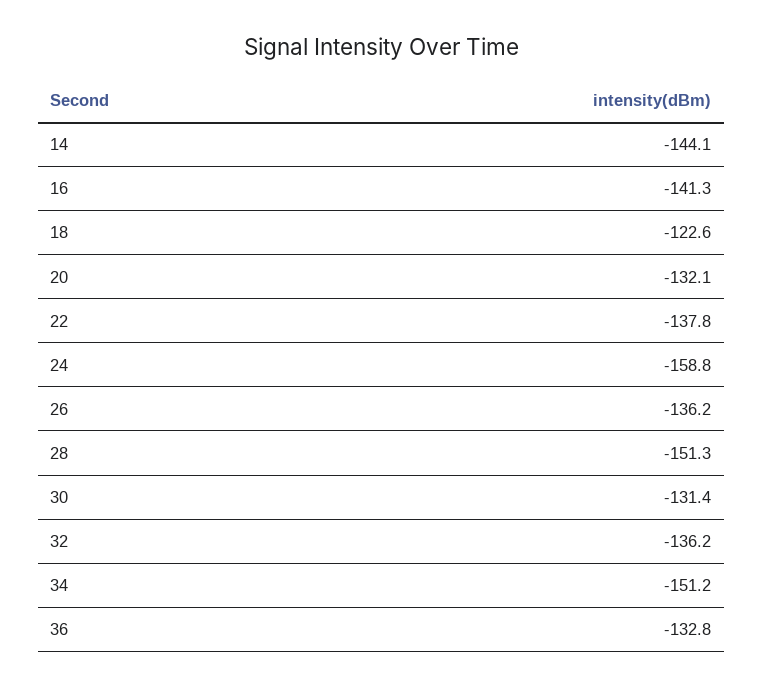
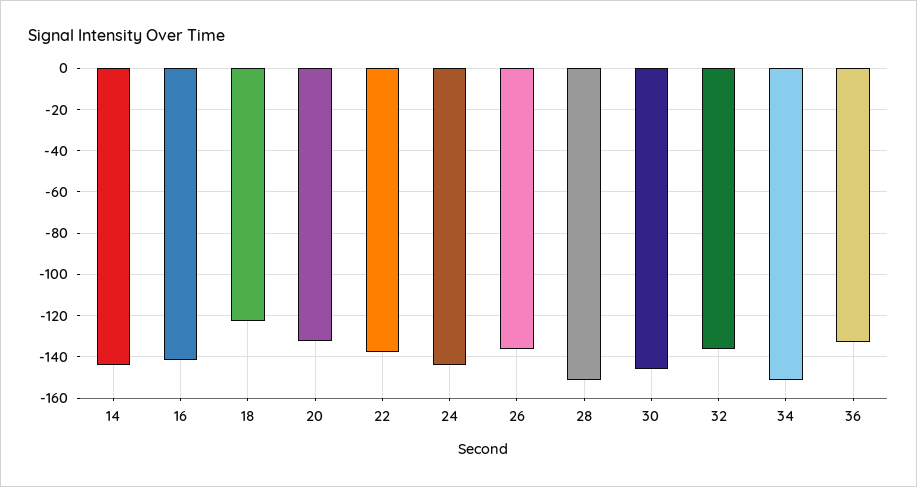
  {
    "14": -144.1,
    "16": -141.3,
    "18": -122.6,
    "20": -132.1,
    "22": -137.8,
-   "24": -158.8,
+   "24": -145,
    "26": -136.2,
    "28": -151.3,
-   "30": -131.4,
+   "30": -145,
    "32": -136.2,
    "34": -151.2,
    "36": -132.8
  }

